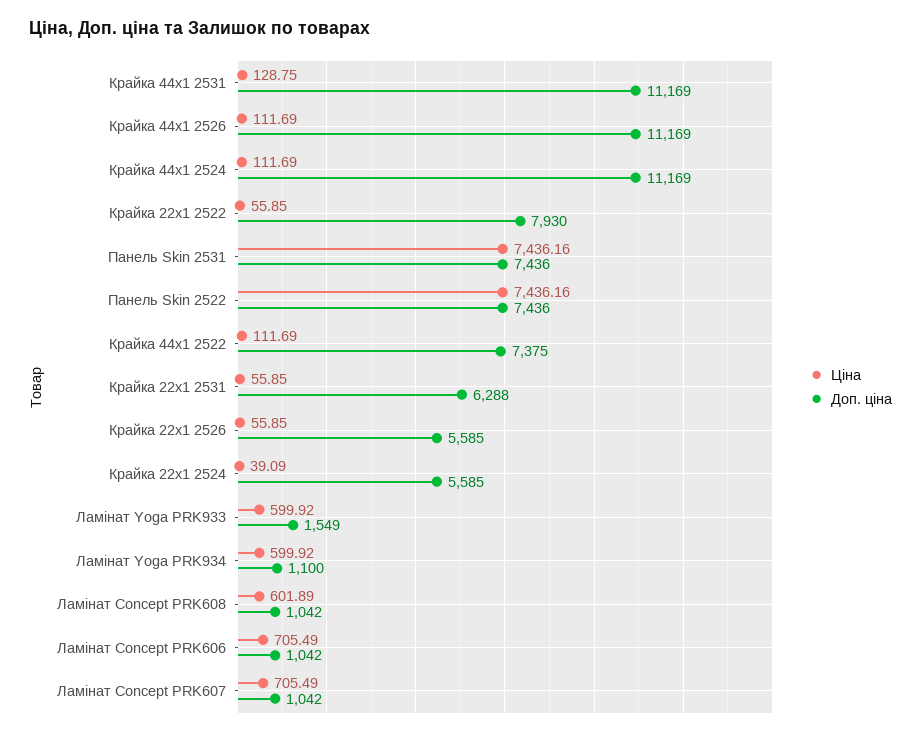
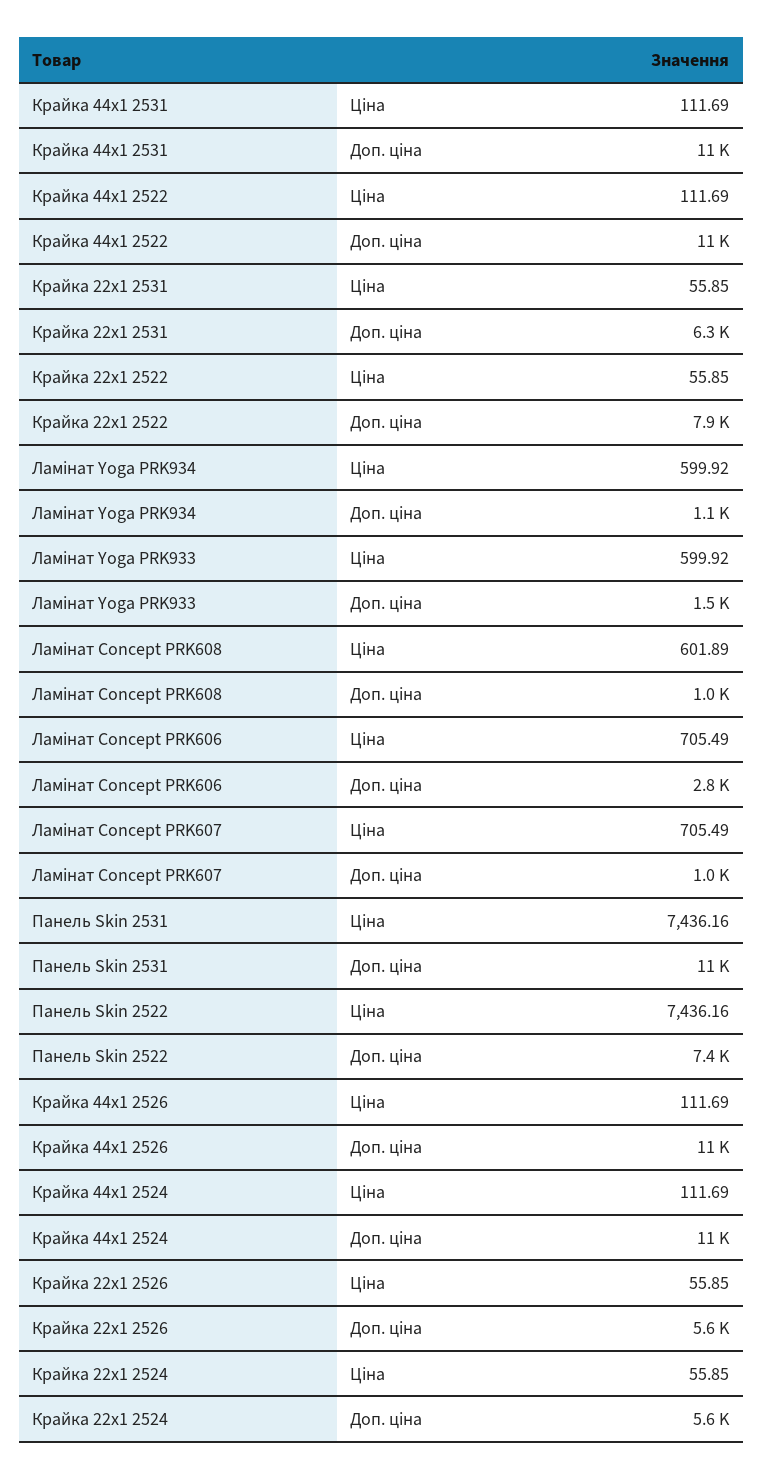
  {
    "Ціна": {
-     "Крайка 44x1 2531": 128.75,
+     "Крайка 44x1 2531": 111.69,
      "Крайка 44x1 2526": 111.69,
      "Крайка 44x1 2524": 111.69,
      "Крайка 22x1 2522": 55.85,
      "Панель Skin 2531": 7436.16,
      "Панель Skin 2522": 7436.16,
      "Крайка 44x1 2522": 111.69,
      "Крайка 22x1 2531": 55.85,
      "Крайка 22x1 2526": 55.85,
-     "Крайка 22x1 2524": 39.09,
+     "Крайка 22x1 2524": 55.85,
      "Ламінат Yoga PRK933": 599.92,
      "Ламінат Yoga PRK934": 599.92,
      "Ламінат Concept PRK608": 601.89,
      "Ламінат Concept PRK606": 705.49,
      "Ламінат Concept PRK607": 705.49
    },
    "Доп. ціна": {
      "Крайка 44x1 2531": 11169,
      "Крайка 44x1 2526": 11169,
      "Крайка 44x1 2524": 11169,
      "Крайка 22x1 2522": 7930,
-     "Панель Skin 2531": 7436,
+     "Панель Skin 2531": 11000,
      "Панель Skin 2522": 7436,
-     "Крайка 44x1 2522": 7375,
+     "Крайка 44x1 2522": 11000,
      "Крайка 22x1 2531": 6288,
      "Крайка 22x1 2526": 5585,
      "Крайка 22x1 2524": 5585,
      "Ламінат Yoga PRK933": 1549,
      "Ламінат Yoga PRK934": 1100,
      "Ламінат Concept PRK608": 1042,
-     "Ламінат Concept PRK606": 1042,
+     "Ламінат Concept PRK606": 2800,
      "Ламінат Concept PRK607": 1042
    }
  }

